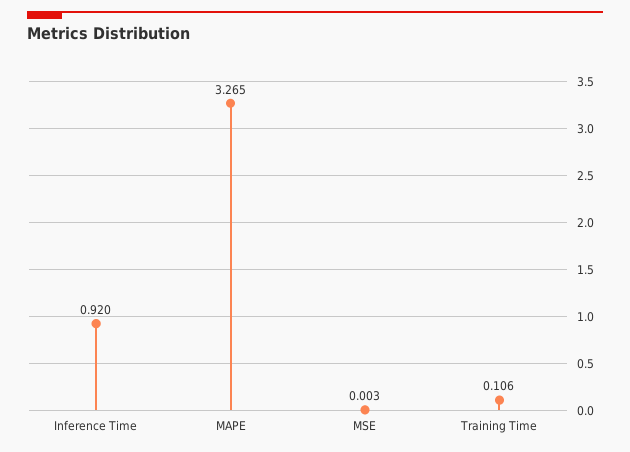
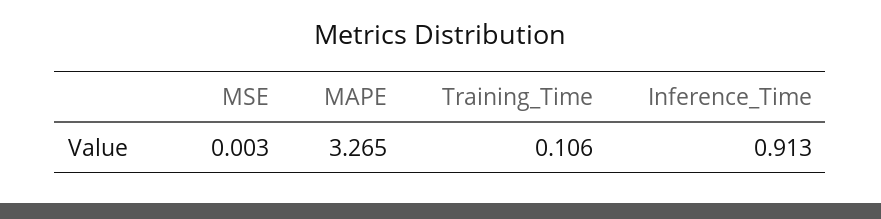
  {
-   "Inference Time": 0.92,
+   "Inference Time": 0.913,
    "MAPE": 3.265,
    "MSE": 0.003,
    "Training Time": 0.106
  }

